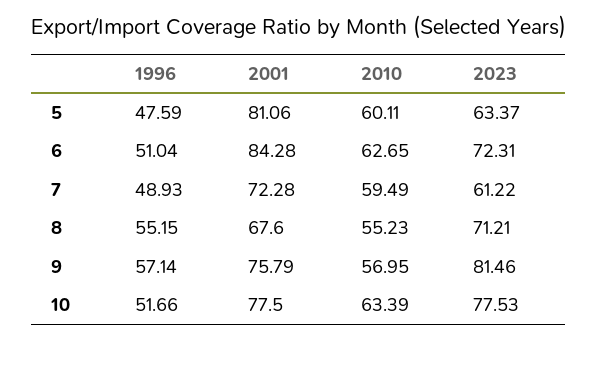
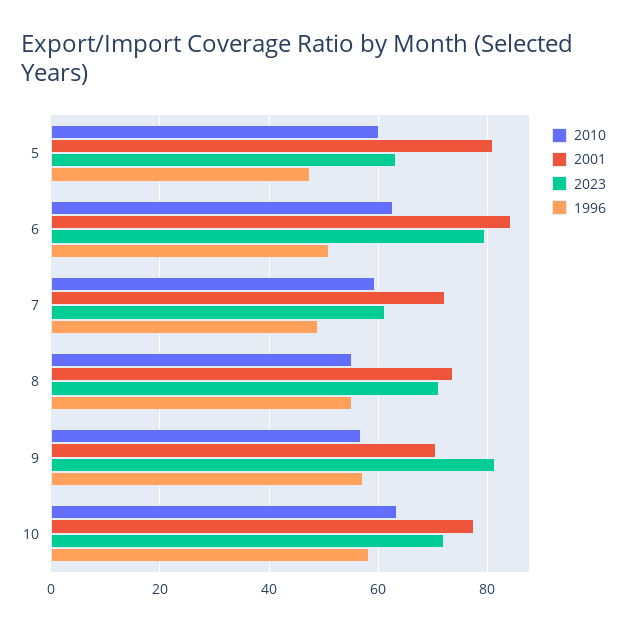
  {
    "1996": {
      "5": 47.59,
      "6": 51.04,
      "7": 48.93,
      "8": 55.15,
      "9": 57.14,
-     "10": 51.66
+     "10": 58
    },
    "2001": {
      "5": 81.06,
      "6": 84.28,
      "7": 72.28,
-     "8": 67.6,
+     "8": 74,
-     "9": 75.79,
+     "9": 70,
      "10": 77.5
    },
    "2010": {
      "5": 60.11,
      "6": 62.65,
      "7": 59.49,
      "8": 55.23,
      "9": 56.95,
      "10": 63.39
    },
    "2023": {
      "5": 63.37,
-     "6": 72.31,
+     "6": 80,
      "7": 61.22,
      "8": 71.21,
      "9": 81.46,
-     "10": 77.53
+     "10": 72
    }
  }

